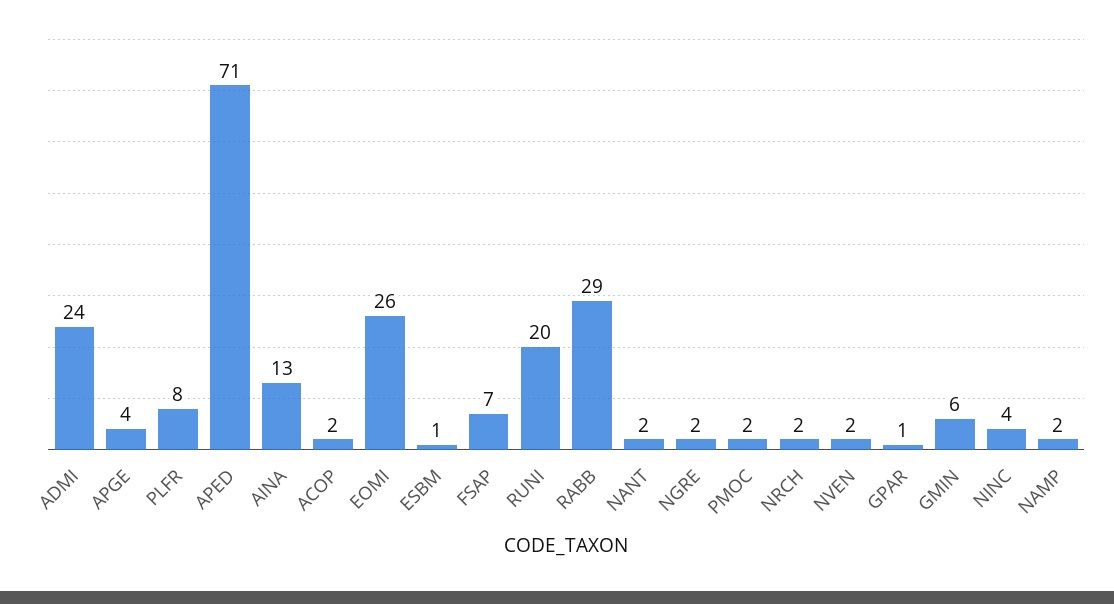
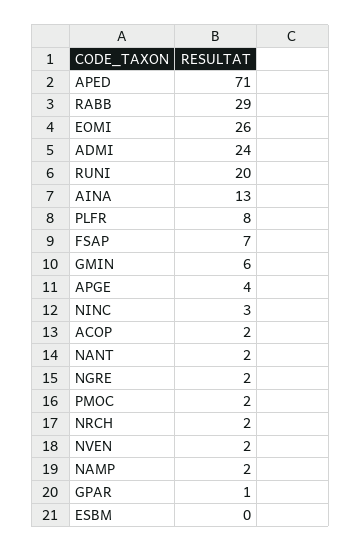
  {
    "ADMI": 24,
    "APGE": 4,
    "PLFR": 8,
    "APED": 71,
    "AINA": 13,
    "ACOP": 2,
    "EOMI": 26,
-   "ESBM": 1,
+   "ESBM": 0,
    "FSAP": 7,
    "RUNI": 20,
    "RABB": 29,
    "NANT": 2,
    "NGRE": 2,
    "PMOC": 2,
    "NRCH": 2,
    "NVEN": 2,
    "GPAR": 1,
    "GMIN": 6,
-   "NINC": 4,
+   "NINC": 3,
    "NAMP": 2
  }

